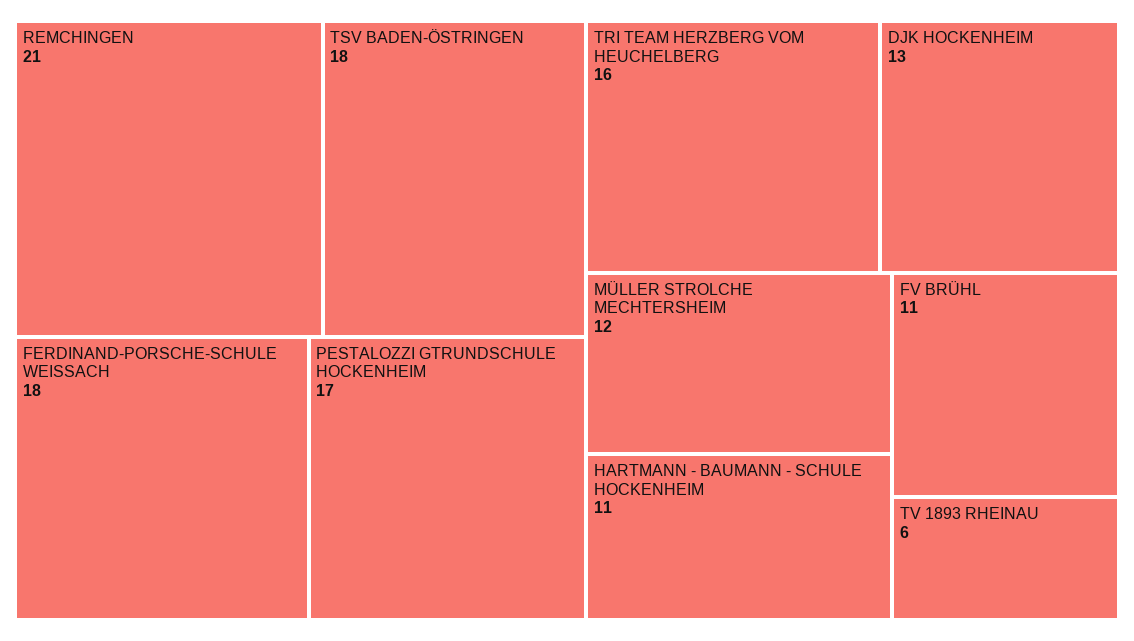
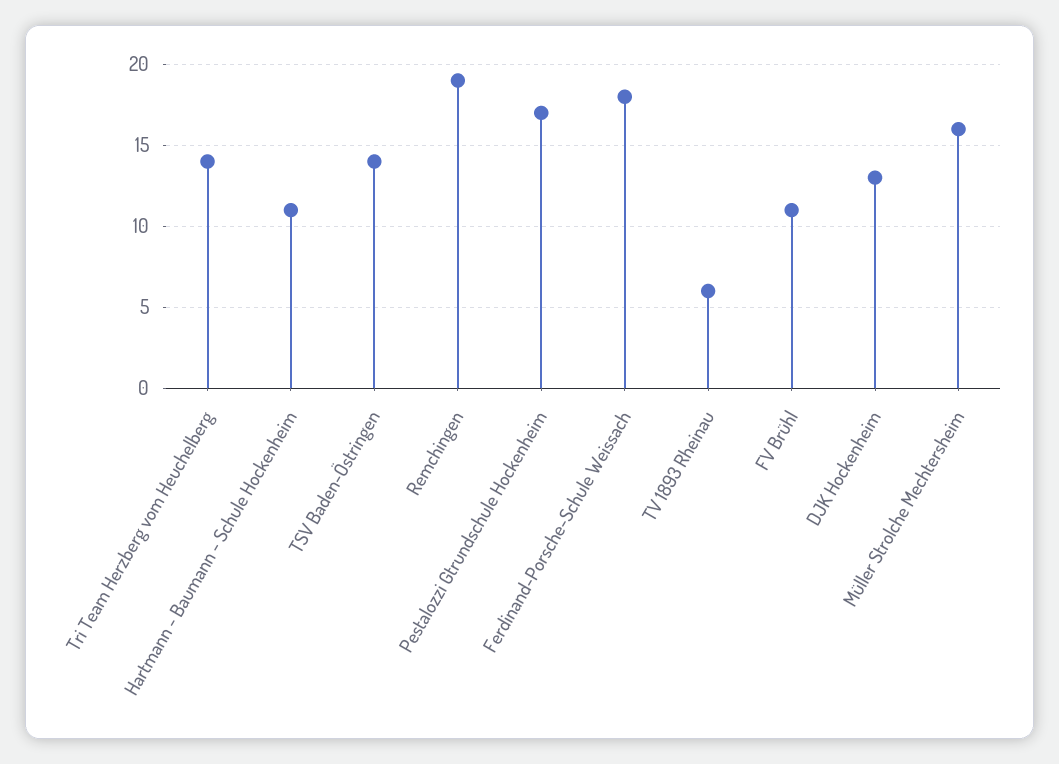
  {
-   "REMCHINGEN": 21,
+   "REMCHINGEN": 19,
-   "TSV BADEN-ÖSTRINGEN": 18,
+   "TSV BADEN-ÖSTRINGEN": 14,
    "FERDINAND-PORSCHE-SCHULE WEISSACH": 18,
    "PESTALOZZI GTRUNDSCHULE HOCKENHEIM": 17,
-   "TRI TEAM HERZBERG VOM HEUCHELBERG": 16,
+   "TRI TEAM HERZBERG VOM HEUCHELBERG": 14,
    "DJK HOCKENHEIM": 13,
-   "MÜLLER STROLCHE MECHTERSHEIM": 12,
+   "MÜLLER STROLCHE MECHTERSHEIM": 16,
    "HARTMANN - BAUMANN - SCHULE HOCKENHEIM": 11,
    "FV BRÜHL": 11,
    "TV 1893 RHEINAU": 6
  }

